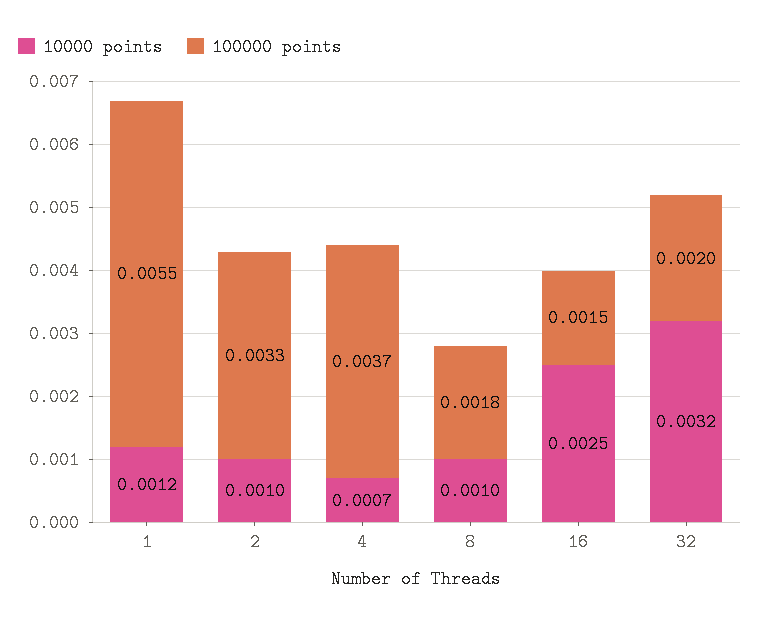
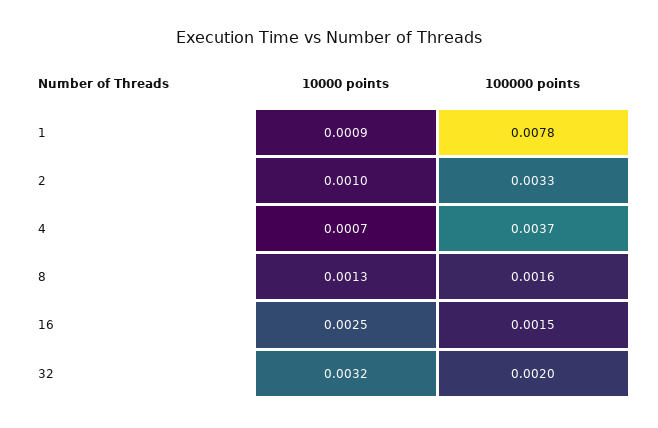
  {
    "10000 points": {
-     "1": 0.0012,
+     "1": 0.0009,
      "2": 0.001,
      "4": 0.0007,
-     "8": 0.001,
+     "8": 0.0013,
      "16": 0.0025,
      "32": 0.0032
    },
    "100000 points": {
-     "1": 0.0055,
+     "1": 0.0078,
      "2": 0.0033,
      "4": 0.0037,
-     "8": 0.0018,
+     "8": 0.0016,
      "16": 0.0015,
      "32": 0.002
    }
  }

